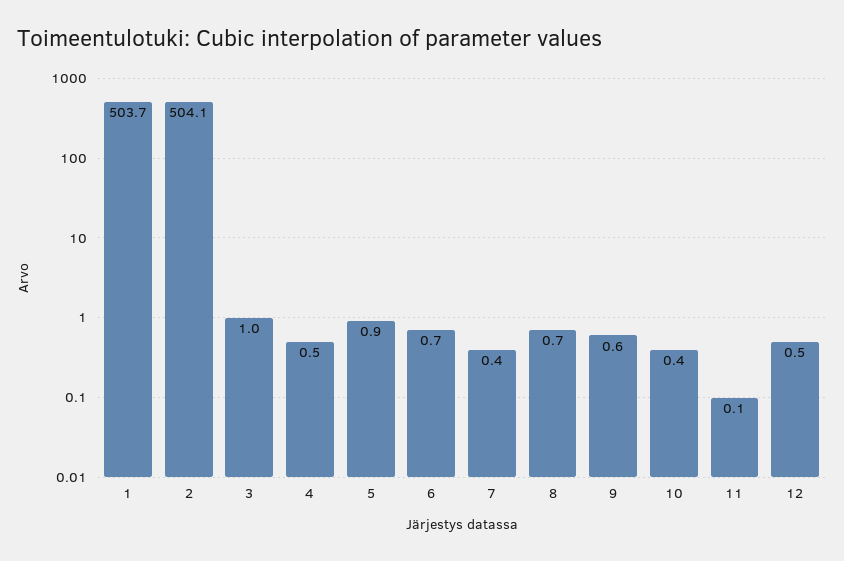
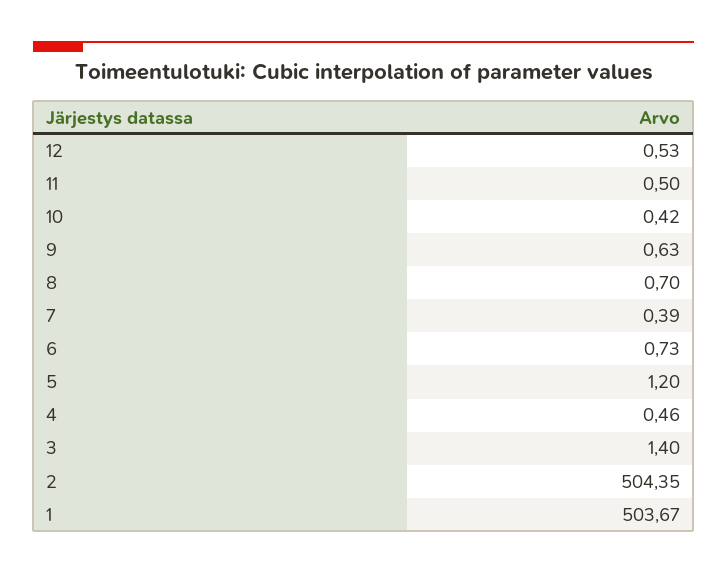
  {
    "1": 503.67,
-   "2": 504.1,
+   "2": 504.35,
-   "3": 1,
+   "3": 1.4,
    "4": 0.46,
-   "5": 0.9,
+   "5": 1.2,
    "6": 0.73,
    "7": 0.39,
    "8": 0.7,
    "9": 0.63,
    "10": 0.42,
-   "11": 0.1,
+   "11": 0.5,
    "12": 0.53
  }

